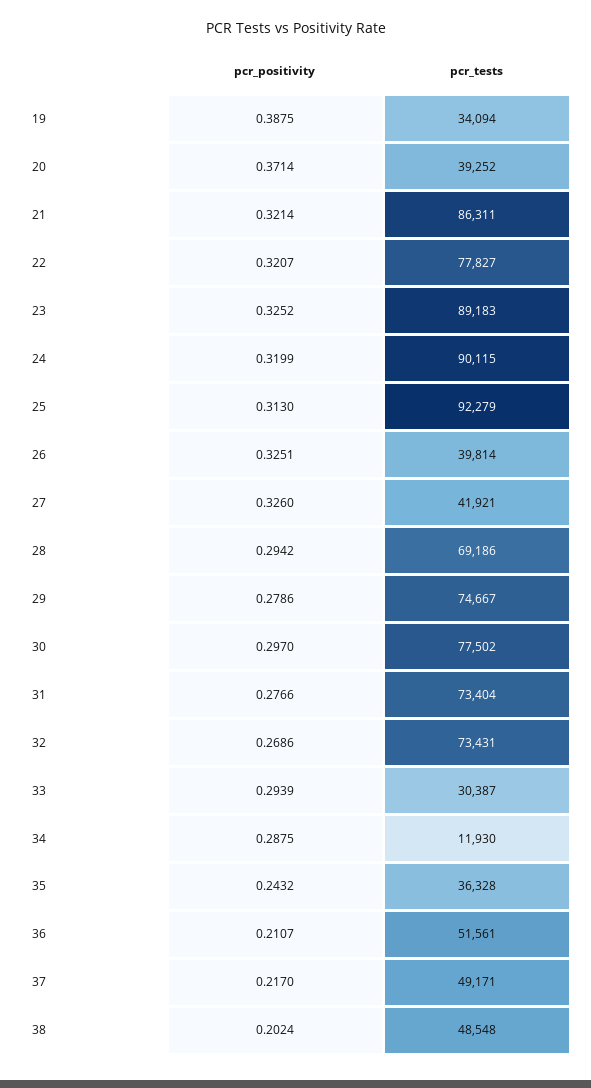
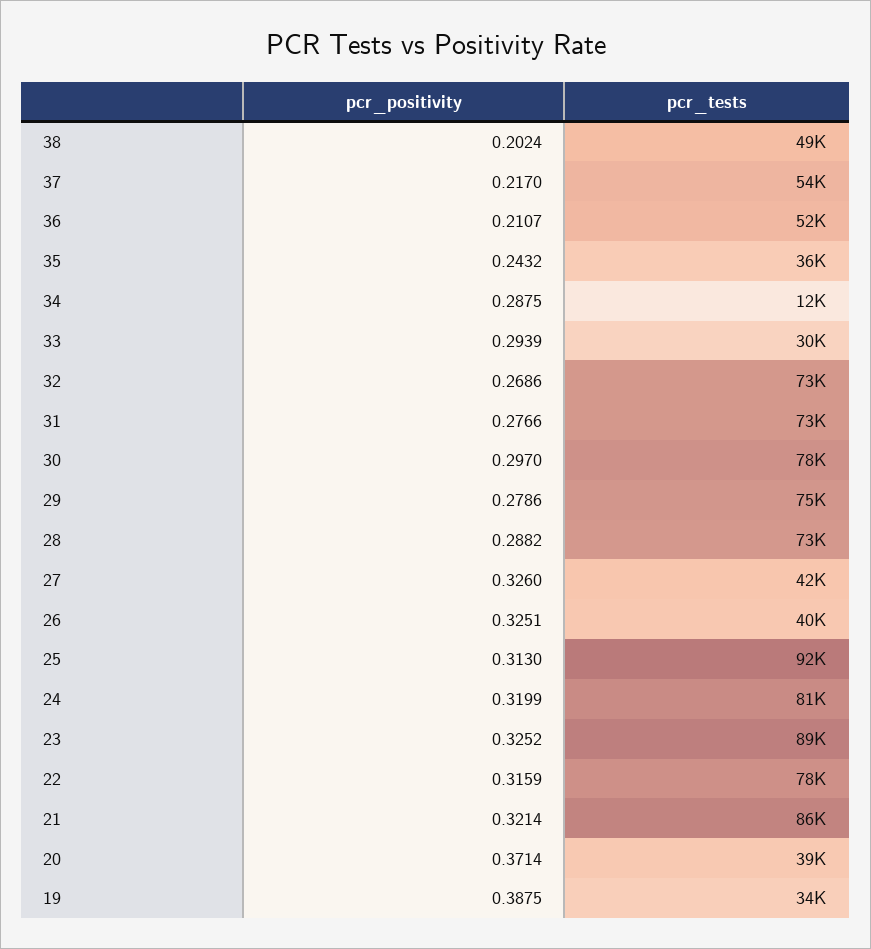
  {
    "pcr_positivity": {
      "19": 0.3875,
      "20": 0.3714,
      "21": 0.3214,
-     "22": 0.3207,
+     "22": 0.3159,
      "23": 0.3252,
      "24": 0.3199,
      "25": 0.313,
      "26": 0.3251,
      "27": 0.326,
-     "28": 0.2942,
+     "28": 0.2882,
      "29": 0.2786,
      "30": 0.297,
      "31": 0.2766,
      "32": 0.2686,
      "33": 0.2939,
      "34": 0.2875,
      "35": 0.2432,
      "36": 0.2107,
      "37": 0.217,
      "38": 0.2024
    },
    "pcr_tests": {
      "19": 34094,
      "20": 39252,
      "21": 86311,
      "22": 77827,
      "23": 89183,
-     "24": 90115,
+     "24": 81000,
      "25": 92279,
      "26": 39814,
      "27": 41921,
-     "28": 69186,
+     "28": 73000,
      "29": 74667,
      "30": 77502,
      "31": 73404,
      "32": 73431,
      "33": 30387,
      "34": 11930,
      "35": 36328,
      "36": 51561,
-     "37": 49171,
+     "37": 54000,
      "38": 48548
    }
  }

